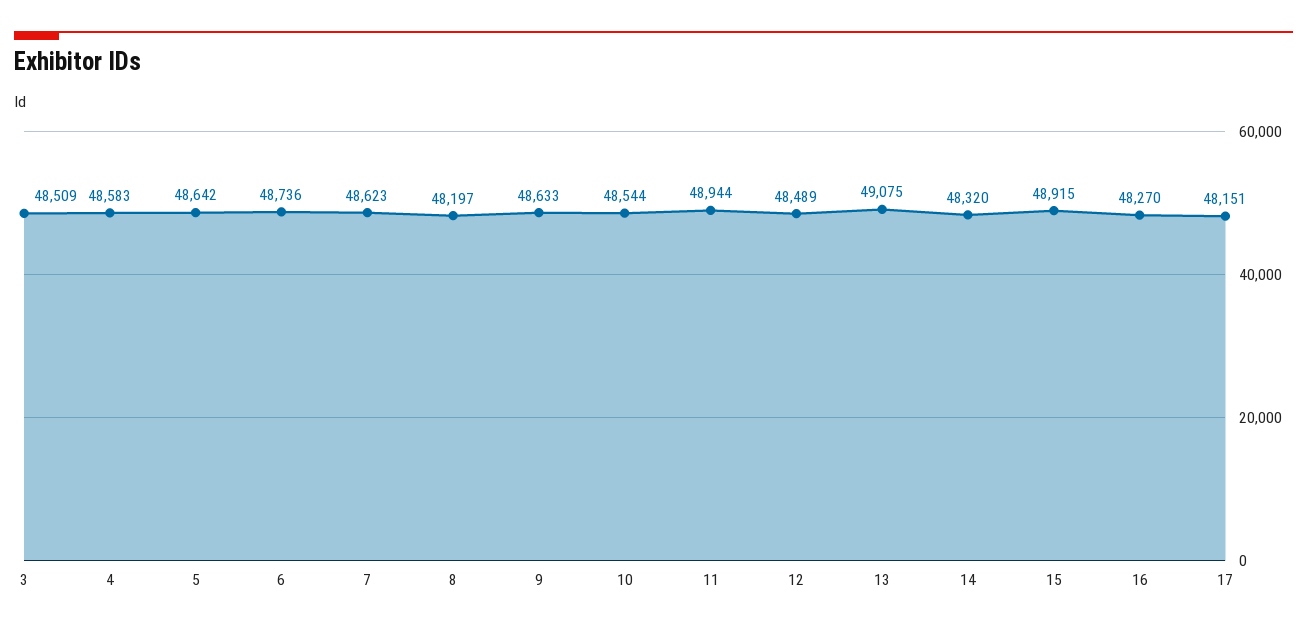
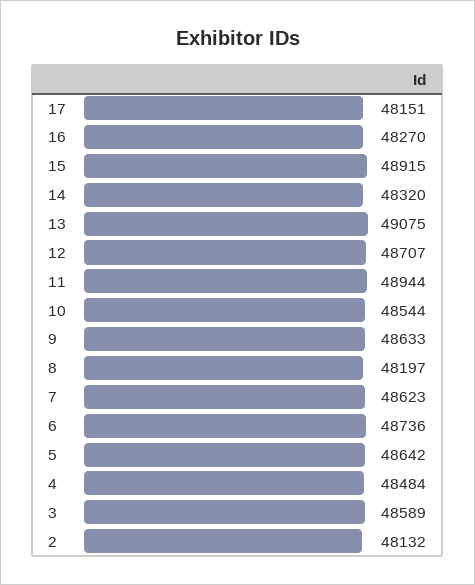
  {
-   "3": 48509,
+   "3": 48589,
-   "4": 48583,
+   "4": 48484,
    "5": 48642,
    "6": 48736,
    "7": 48623,
    "8": 48197,
    "9": 48633,
    "10": 48544,
    "11": 48944,
-   "12": 48489,
+   "12": 48707,
    "13": 49075,
    "14": 48320,
    "15": 48915,
    "16": 48270,
-   "17": 48151
+   "17": 48151,
+   "2": 48132
  }

